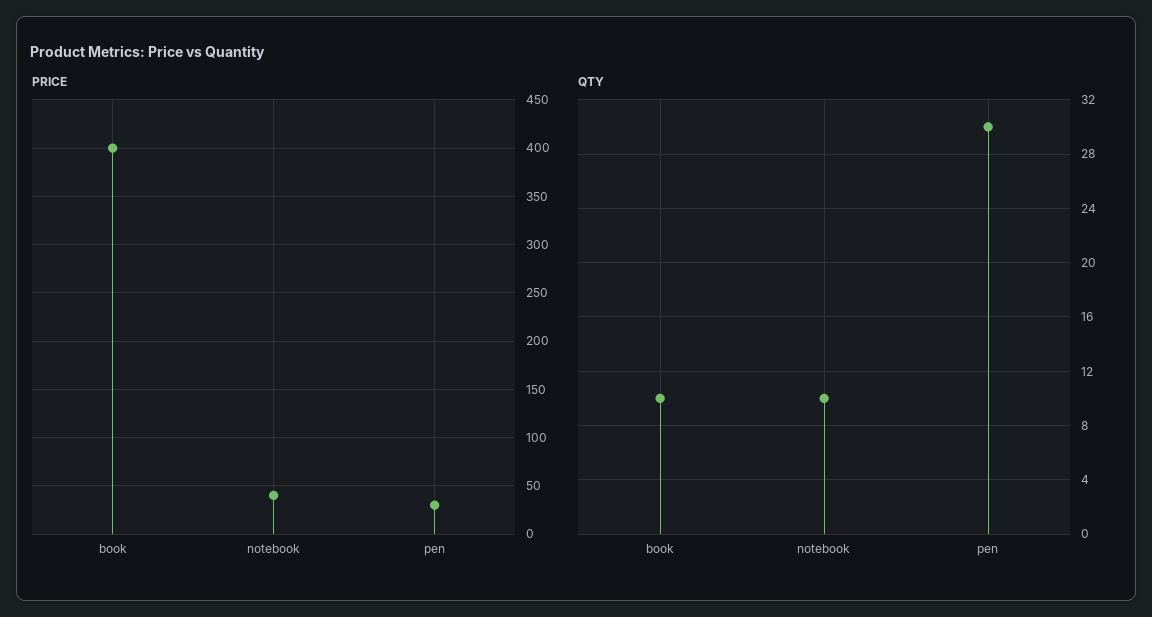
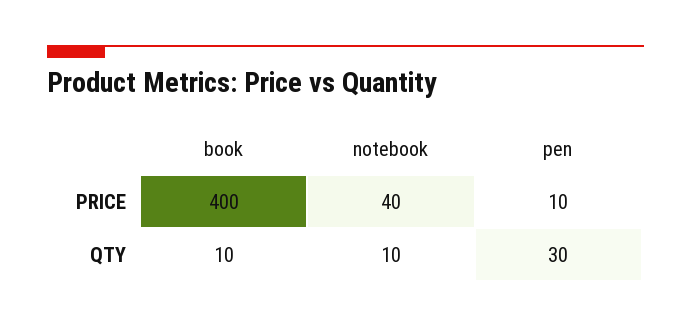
  {
    "PRICE": {
      "book": 400,
      "notebook": 40,
-     "pen": 30
+     "pen": 10
    },
    "QTY": {
      "book": 10,
      "notebook": 10,
      "pen": 30
    }
  }

